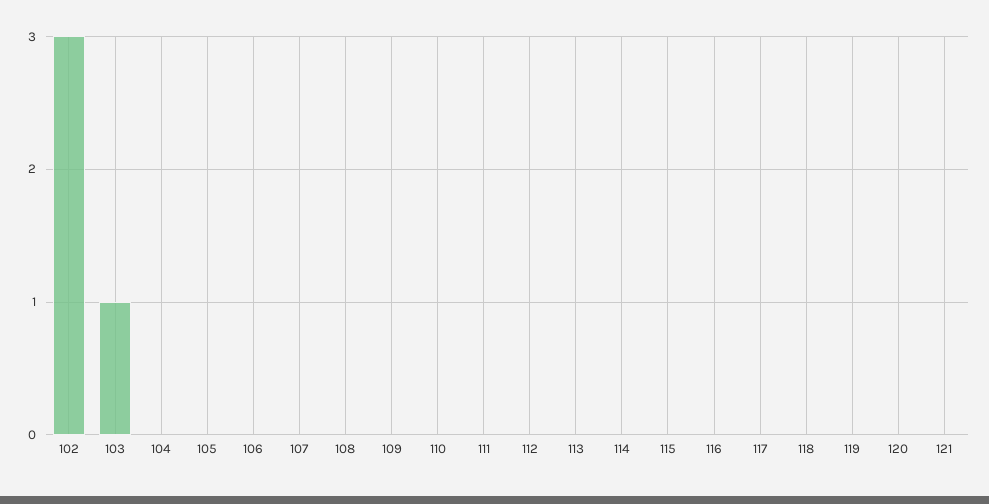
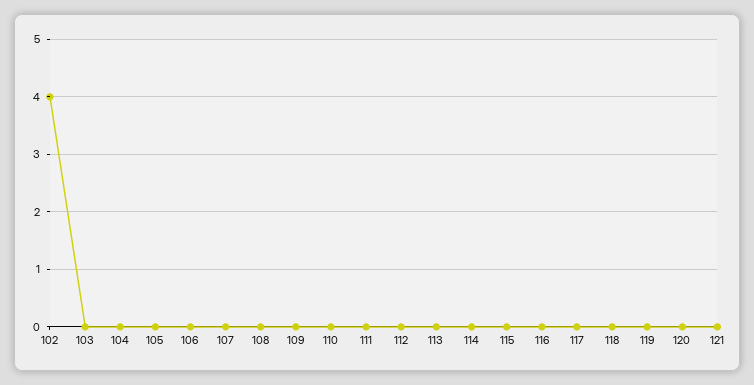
  {
-   "102": 3,
+   "102": 4,
-   "103": 1,
+   "103": 0,
    "104": 0,
    "105": 0,
    "106": 0,
    "107": 0,
    "108": 0,
    "109": 0,
    "110": 0,
    "111": 0,
    "112": 0,
    "113": 0,
    "114": 0,
    "115": 0,
    "116": 0,
    "117": 0,
    "118": 0,
    "119": 0,
    "120": 0,
    "121": 0
  }

